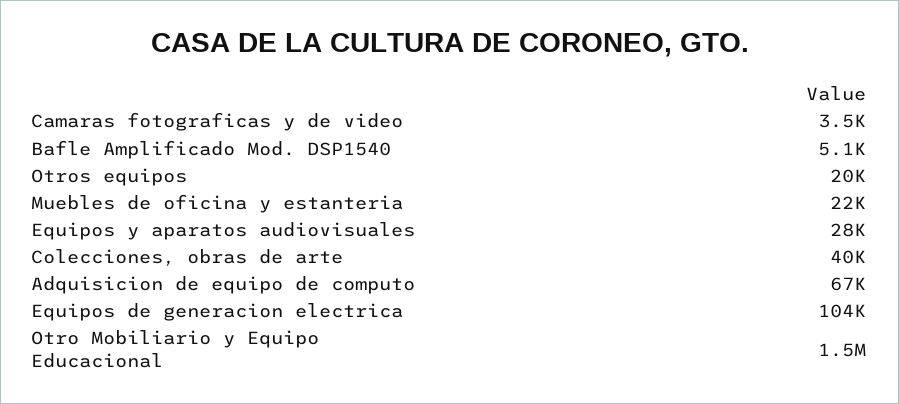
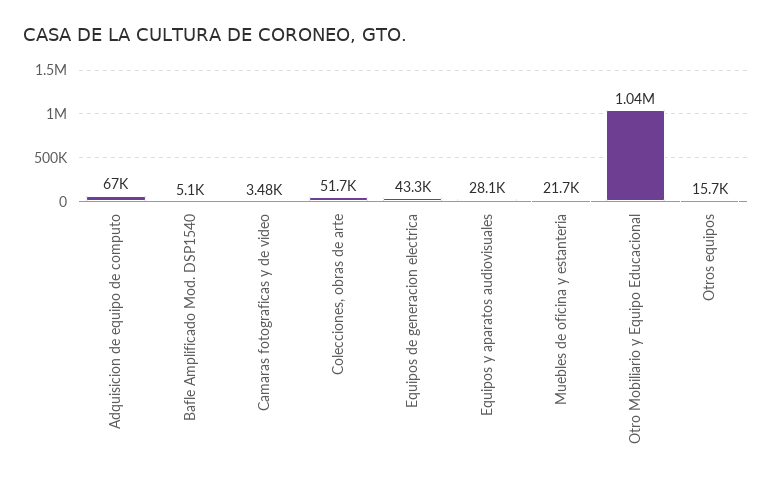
  {
    "Camaras fotograficas y de video": 3480,
    "Bafle Amplificado Mod. DSP1540": 5100,
-   "Otros equipos": 20000,
+   "Otros equipos": 15700,
    "Muebles de oficina y estanteria": 21700,
    "Equipos y aparatos audiovisuales": 28100,
-   "Colecciones, obras de arte": 40000,
+   "Colecciones, obras de arte": 51700,
    "Adquisicion de equipo de computo": 67000,
-   "Equipos de generacion electrica": 104000,
+   "Equipos de generacion electrica": 43300,
-   "Otro Mobiliario y Equipo Educacional": 1500000
+   "Otro Mobiliario y Equipo Educacional": 1040000
  }

